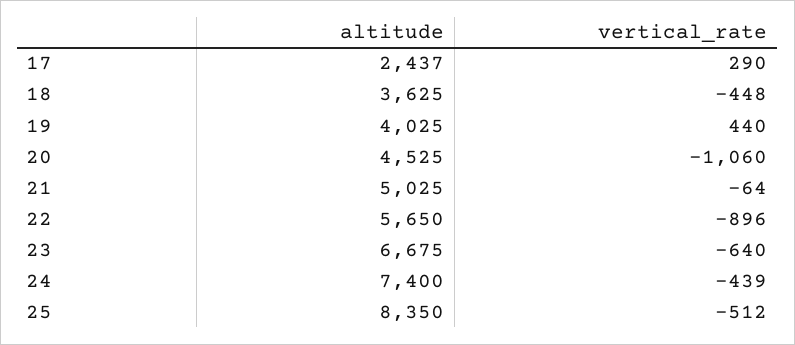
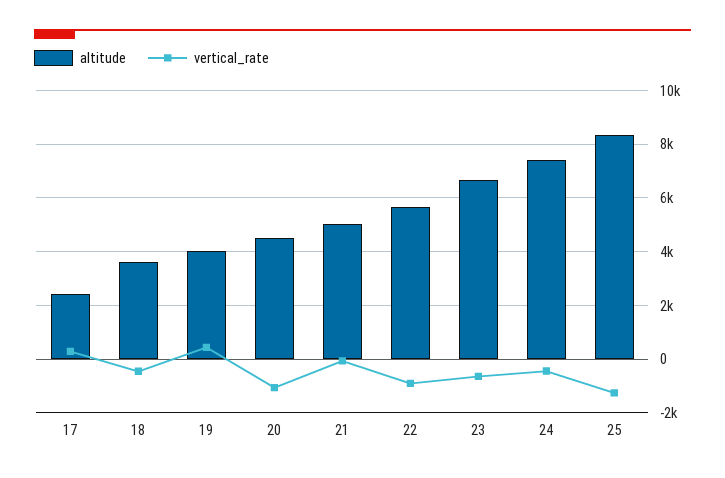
  {
    "altitude": {
      "17": 2437,
      "18": 3625,
      "19": 4025,
      "20": 4525,
      "21": 5025,
      "22": 5650,
      "23": 6675,
      "24": 7400,
      "25": 8350
    },
    "vertical_rate": {
      "17": 290,
      "18": -448,
      "19": 440,
      "20": -1060,
      "21": -64,
      "22": -896,
      "23": -640,
      "24": -439,
-     "25": -512
+     "25": -1250
    }
  }

